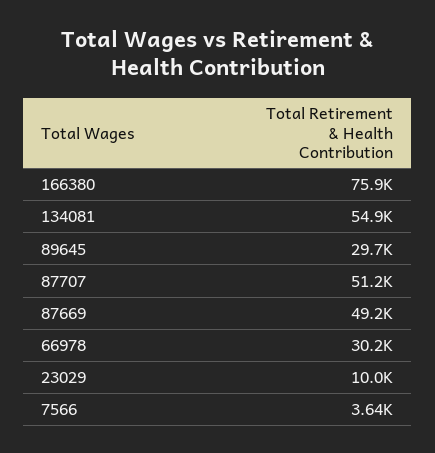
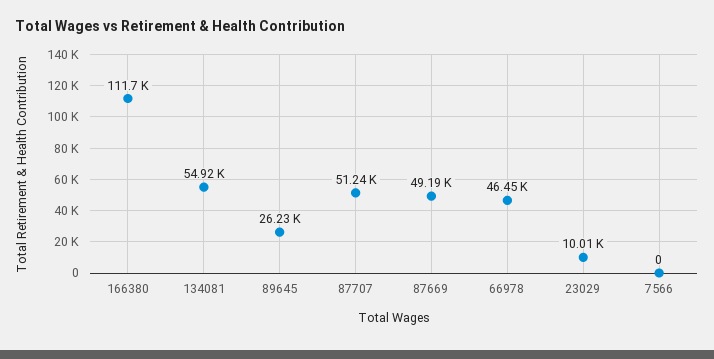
  {
-   "166380": 75900,
+   "166380": 111700,
    "134081": 54920,
-   "89645": 29700,
+   "89645": 26230,
    "87707": 51240,
    "87669": 49190,
-   "66978": 30200,
+   "66978": 46450,
    "23029": 10010,
-   "7566": 3640
+   "7566": 0
  }

